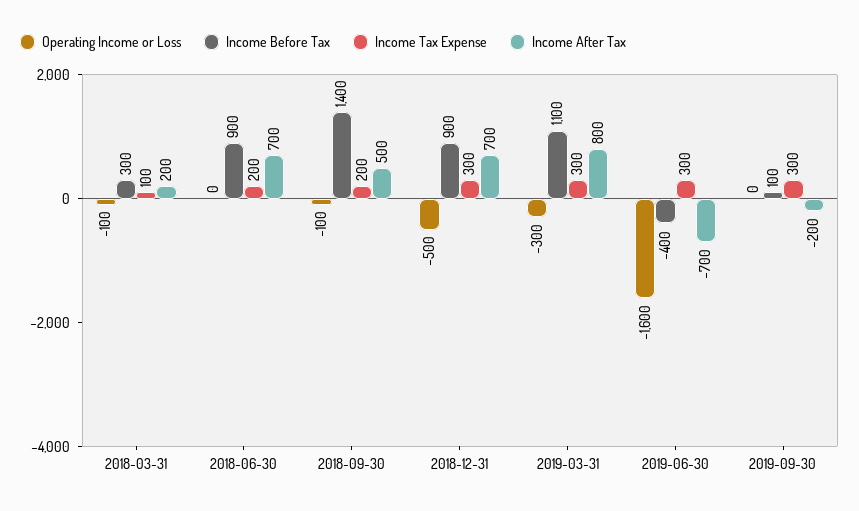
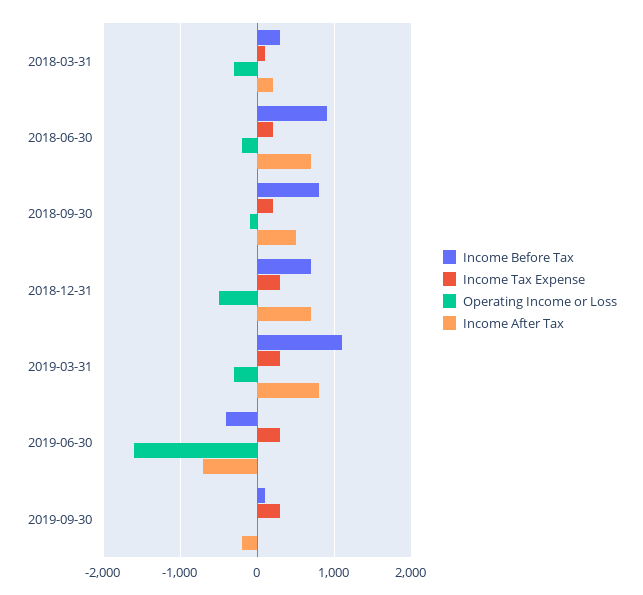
  {
    "Operating Income or Loss": {
-     "2018-03-31": -100,
+     "2018-03-31": -300,
-     "2018-06-30": 0,
+     "2018-06-30": -200,
      "2018-09-30": -100,
      "2018-12-31": -500,
      "2019-03-31": -300,
      "2019-06-30": -1600,
      "2019-09-30": 0
    },
    "Income Before Tax": {
      "2018-03-31": 300,
      "2018-06-30": 900,
-     "2018-09-30": 1400,
+     "2018-09-30": 800,
-     "2018-12-31": 900,
+     "2018-12-31": 700,
      "2019-03-31": 1100,
      "2019-06-30": -400,
      "2019-09-30": 100
    },
    "Income Tax Expense": {
      "2018-03-31": 100,
      "2018-06-30": 200,
      "2018-09-30": 200,
      "2018-12-31": 300,
      "2019-03-31": 300,
      "2019-06-30": 300,
      "2019-09-30": 300
    },
    "Income After Tax": {
      "2018-03-31": 200,
      "2018-06-30": 700,
      "2018-09-30": 500,
      "2018-12-31": 700,
      "2019-03-31": 800,
      "2019-06-30": -700,
      "2019-09-30": -200
    }
  }

